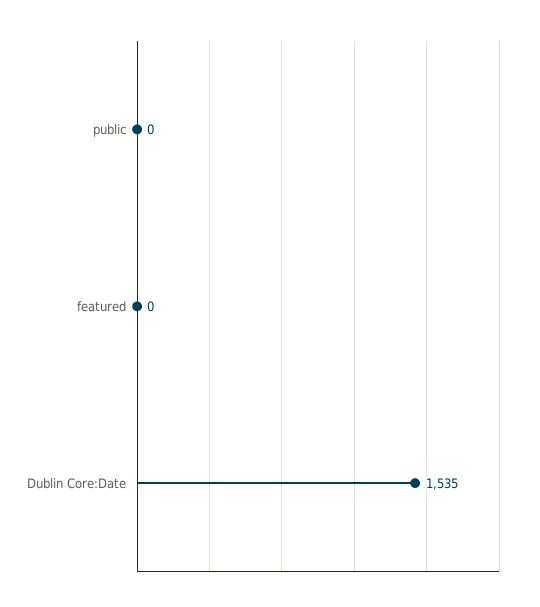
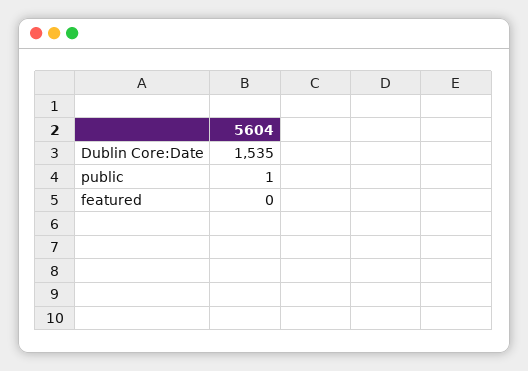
  {
-   "public": 0,
+   "public": 1,
    "featured": 0,
    "Dublin Core:Date": 1535
  }

